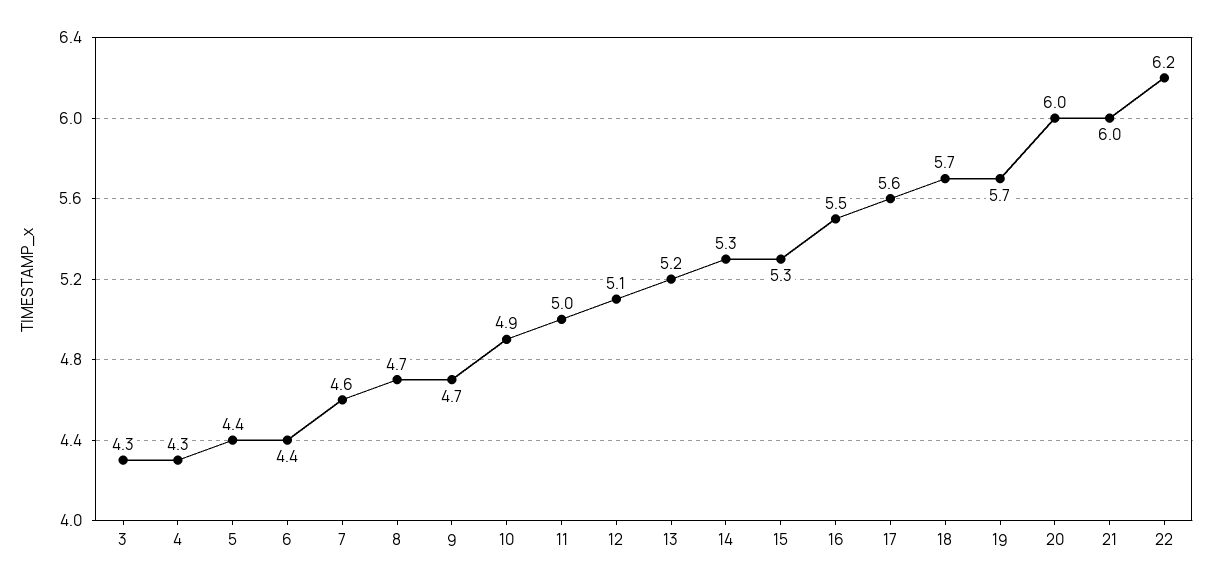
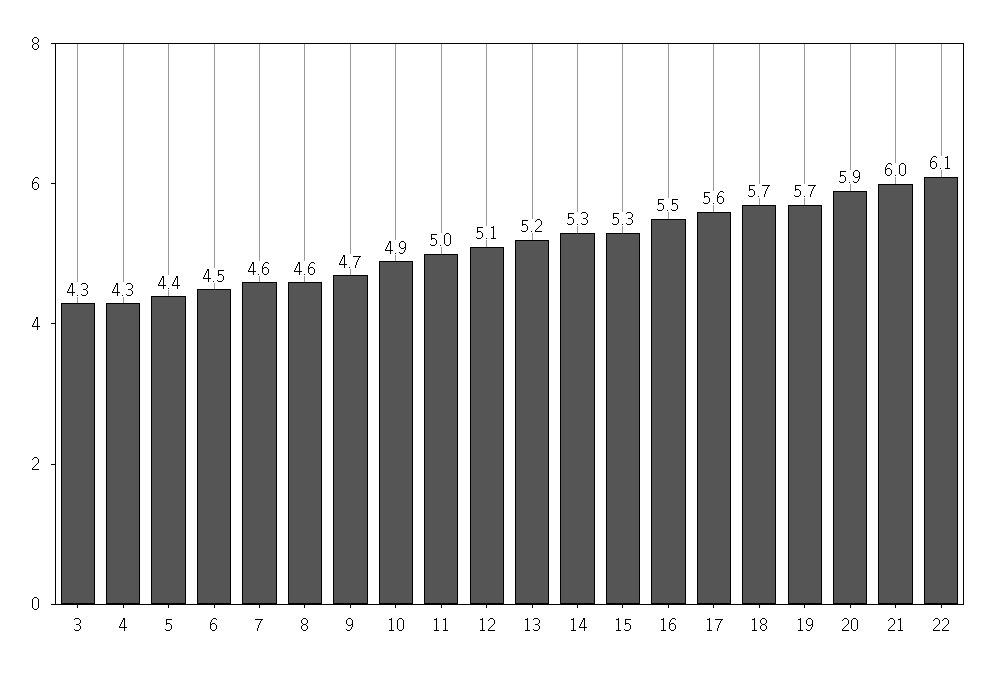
  {
    "3": 4.3,
    "4": 4.3,
    "5": 4.4,
-   "6": 4.4,
+   "6": 4.5,
    "7": 4.6,
-   "8": 4.7,
+   "8": 4.6,
    "9": 4.7,
    "10": 4.9,
    "11": 5,
    "12": 5.1,
    "13": 5.2,
    "14": 5.3,
    "15": 5.3,
    "16": 5.5,
    "17": 5.6,
    "18": 5.7,
    "19": 5.7,
-   "20": 6,
+   "20": 5.9,
    "21": 6,
-   "22": 6.2
+   "22": 6.1
  }

